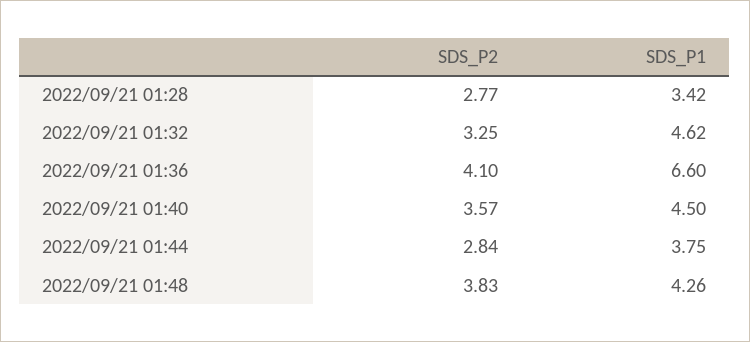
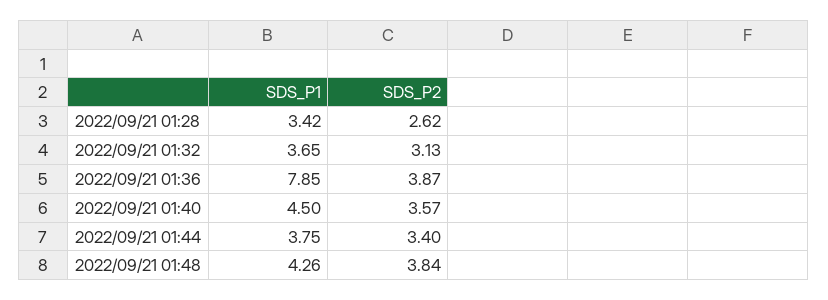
  {
    "SDS_P2": {
-     "2022/09/21 01:28": 2.77,
+     "2022/09/21 01:28": 2.62,
-     "2022/09/21 01:32": 3.25,
+     "2022/09/21 01:32": 3.13,
-     "2022/09/21 01:36": 4.1,
+     "2022/09/21 01:36": 3.87,
      "2022/09/21 01:40": 3.57,
-     "2022/09/21 01:44": 2.84,
+     "2022/09/21 01:44": 3.4,
-     "2022/09/21 01:48": 3.83
+     "2022/09/21 01:48": 3.84
    },
    "SDS_P1": {
      "2022/09/21 01:28": 3.42,
-     "2022/09/21 01:32": 4.62,
+     "2022/09/21 01:32": 3.65,
-     "2022/09/21 01:36": 6.6,
+     "2022/09/21 01:36": 7.85,
      "2022/09/21 01:40": 4.5,
      "2022/09/21 01:44": 3.75,
      "2022/09/21 01:48": 4.26
    }
  }

